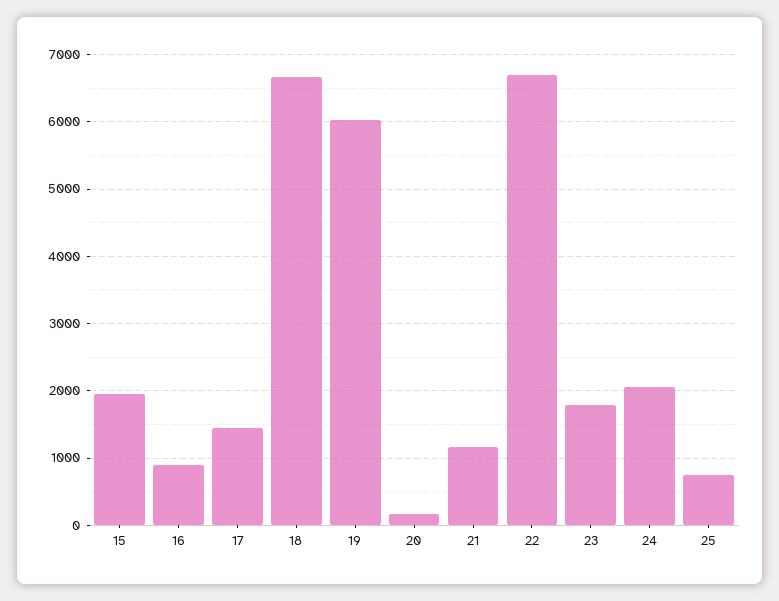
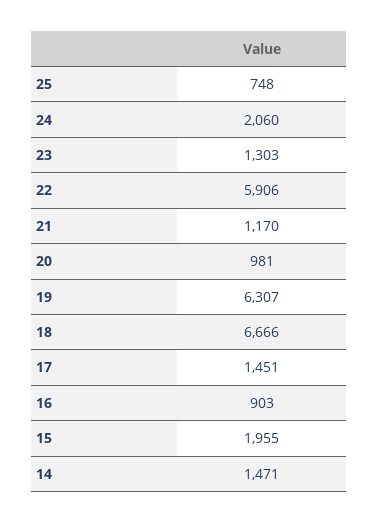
  {
    "15": 1955,
    "16": 903,
    "17": 1451,
    "18": 6666,
-   "19": 6000,
+   "19": 6307,
-   "20": 200,
+   "20": 981,
    "21": 1170,
-   "22": 6700,
+   "22": 5906,
-   "23": 1800,
+   "23": 1303,
    "24": 2060,
-   "25": 748
+   "25": 748,
+   "14": 1471
  }

